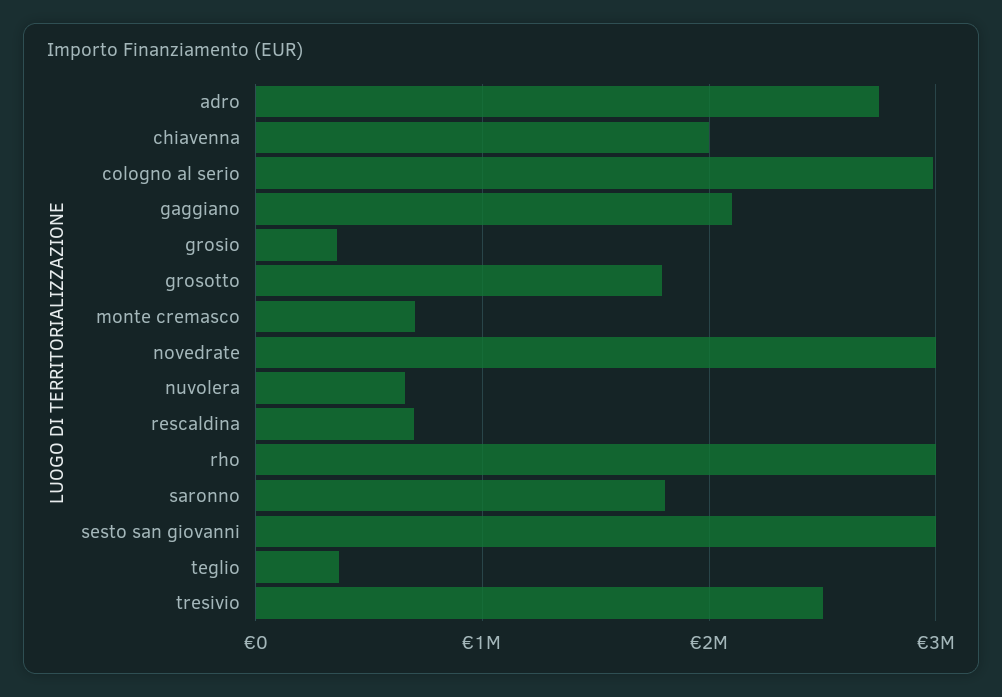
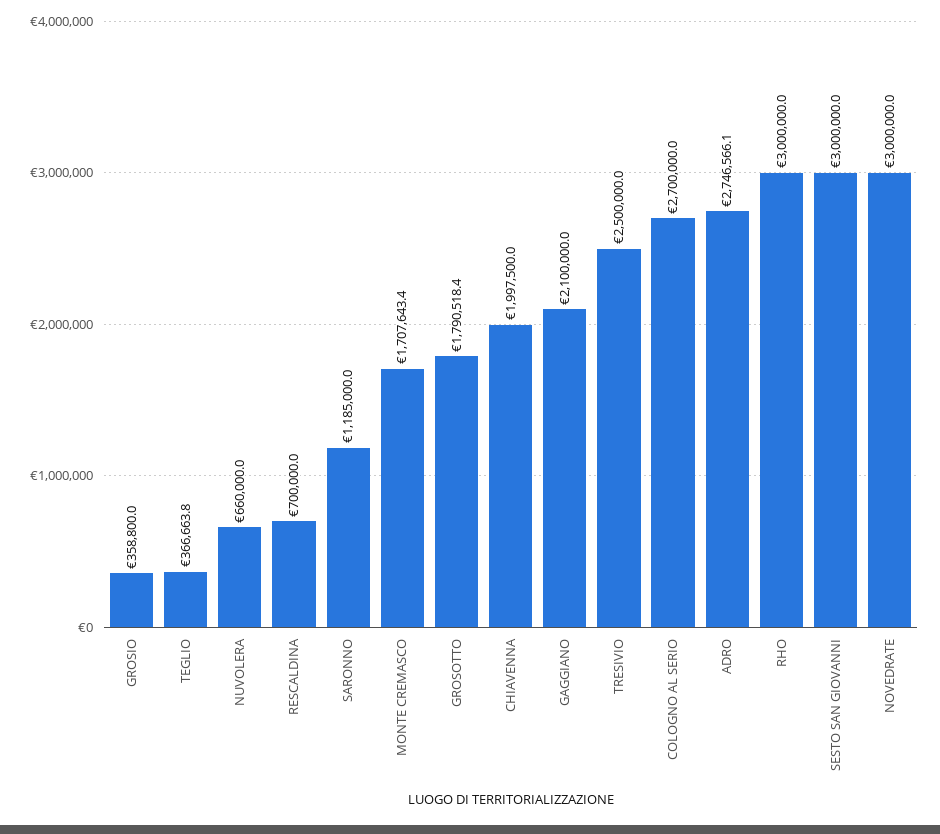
  {
    "adro": 2746566.1,
    "chiavenna": 1997500,
-   "cologno al serio": 3000000,
+   "cologno al serio": 2700000,
    "gaggiano": 2100000,
    "grosio": 358800,
    "grosotto": 1790518.4,
-   "monte cremasco": 700000,
+   "monte cremasco": 1707643.4,
    "novedrate": 3000000,
    "nuvolera": 660000,
    "rescaldina": 700000,
    "rho": 3000000,
-   "saronno": 1800000,
+   "saronno": 1185000,
    "sesto san giovanni": 3000000,
    "teglio": 366663.8,
    "tresivio": 2500000
  }

